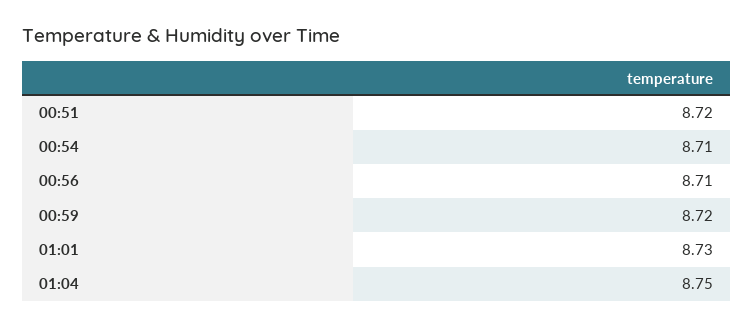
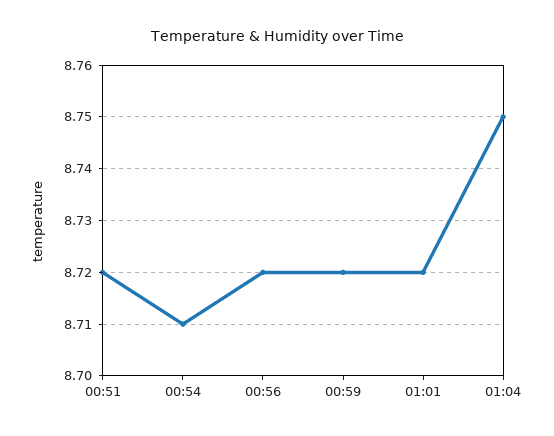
  {
    "00:51": 8.72,
    "00:54": 8.71,
-   "00:56": 8.71,
+   "00:56": 8.72,
    "00:59": 8.72,
-   "01:01": 8.73,
+   "01:01": 8.72,
    "01:04": 8.75
  }

